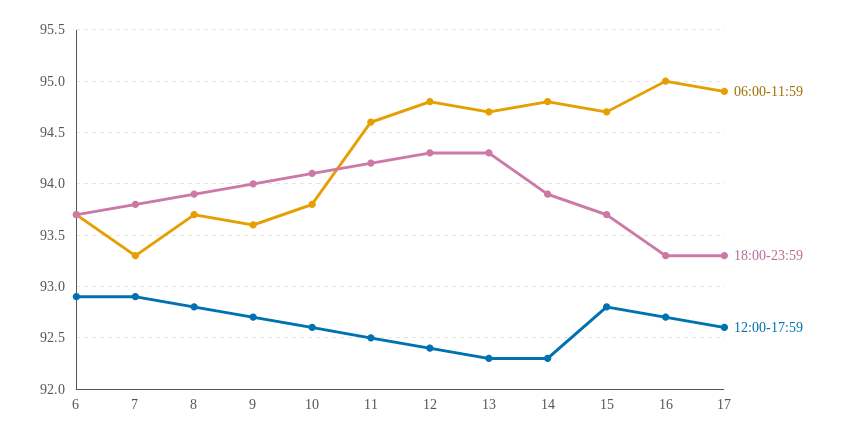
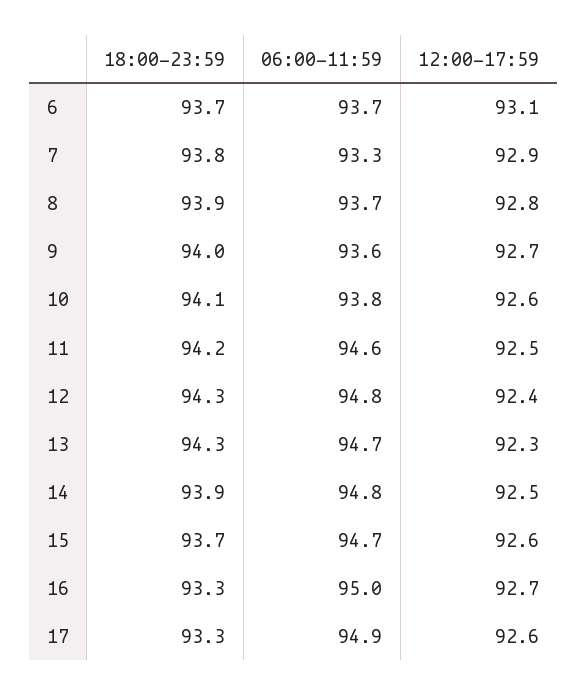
  {
    "06:00-11:59": {
      "6": 93.7,
      "7": 93.3,
      "8": 93.7,
      "9": 93.6,
      "10": 93.8,
      "11": 94.6,
      "12": 94.8,
      "13": 94.7,
      "14": 94.8,
      "15": 94.7,
      "16": 95,
      "17": 94.9
    },
    "18:00-23:59": {
      "6": 93.7,
      "7": 93.8,
      "8": 93.9,
      "9": 94,
      "10": 94.1,
      "11": 94.2,
      "12": 94.3,
      "13": 94.3,
      "14": 93.9,
      "15": 93.7,
      "16": 93.3,
      "17": 93.3
    },
    "12:00-17:59": {
-     "6": 92.9,
+     "6": 93.1,
      "7": 92.9,
      "8": 92.8,
      "9": 92.7,
      "10": 92.6,
      "11": 92.5,
      "12": 92.4,
      "13": 92.3,
-     "14": 92.3,
+     "14": 92.5,
-     "15": 92.8,
+     "15": 92.6,
      "16": 92.7,
      "17": 92.6
    }
  }

